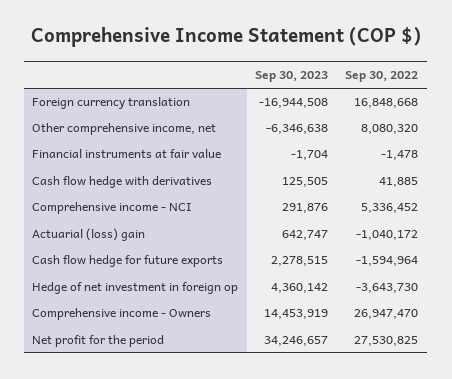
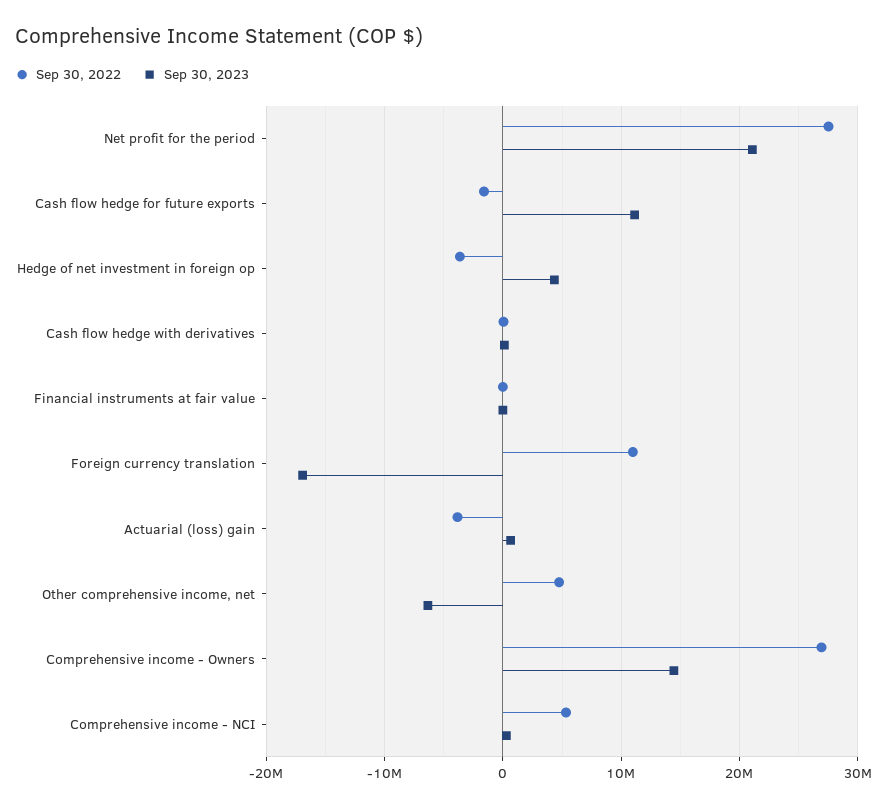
  {
    "Sep 30, 2023": {
      "Foreign currency translation": -16944508,
      "Other comprehensive income, net": -6346638,
      "Financial instruments at fair value": -1704,
      "Cash flow hedge with derivatives": 125505,
      "Comprehensive income - NCI": 291876,
      "Actuarial (loss) gain": 642747,
-     "Cash flow hedge for future exports": 2278515,
+     "Cash flow hedge for future exports": 11000000,
      "Hedge of net investment in foreign op": 4360142,
      "Comprehensive income - Owners": 14453919,
-     "Net profit for the period": 34246657
+     "Net profit for the period": 21000000
    },
    "Sep 30, 2022": {
-     "Foreign currency translation": 16848668,
+     "Foreign currency translation": 11000000,
-     "Other comprehensive income, net": 8080320,
+     "Other comprehensive income, net": 5000000,
      "Financial instruments at fair value": -1478,
      "Cash flow hedge with derivatives": 41885,
      "Comprehensive income - NCI": 5336452,
-     "Actuarial (loss) gain": -1040172,
+     "Actuarial (loss) gain": -4000000,
      "Cash flow hedge for future exports": -1594964,
      "Hedge of net investment in foreign op": -3643730,
      "Comprehensive income - Owners": 26947470,
      "Net profit for the period": 27530825
    }
  }

